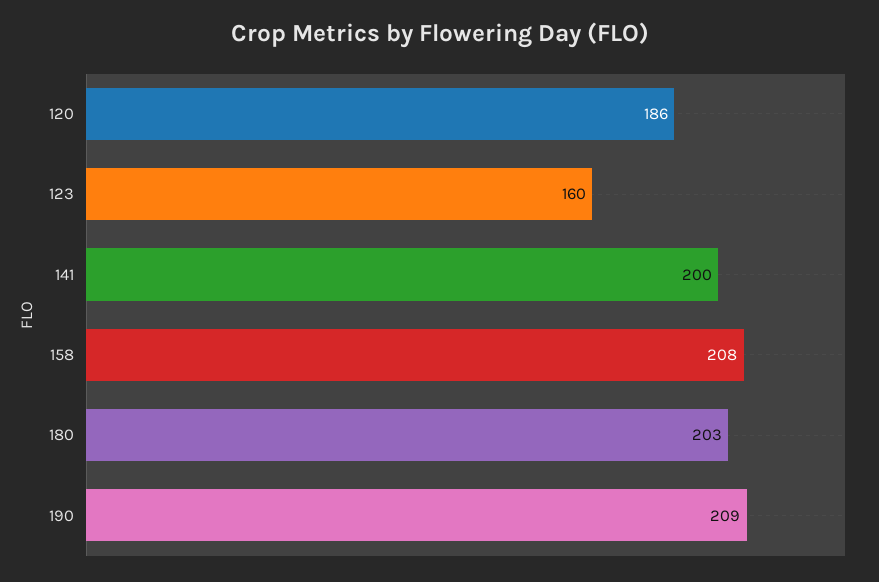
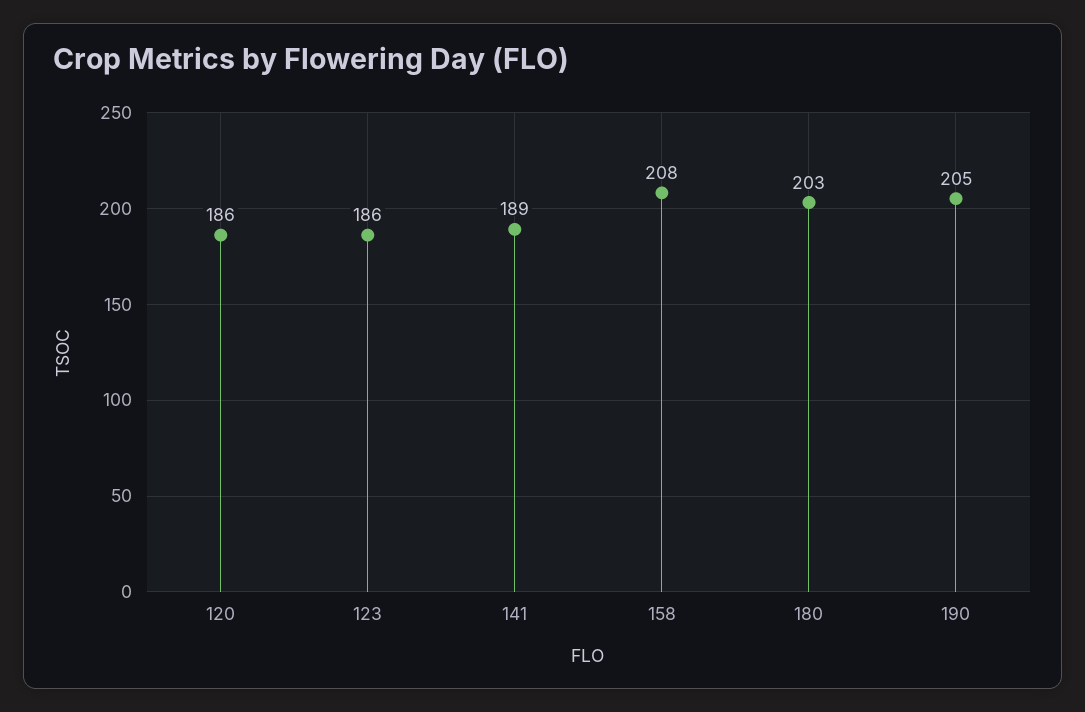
  {
    "120": 186,
-   "123": 160,
+   "123": 186,
-   "141": 200,
+   "141": 189,
    "158": 208,
    "180": 203,
-   "190": 209
+   "190": 205
  }

